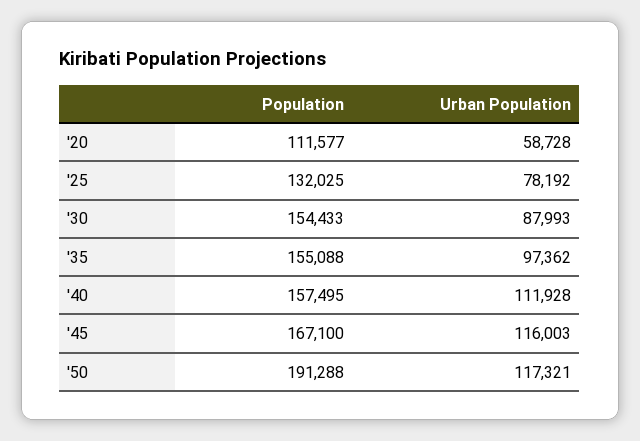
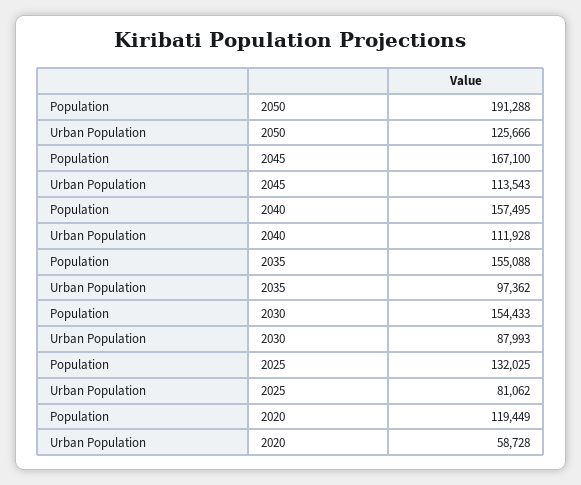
  {
    "Population": {
-     "'20": 111577,
+     "'20": 119449,
      "'25": 132025,
      "'30": 154433,
      "'35": 155088,
      "'40": 157495,
      "'45": 167100,
      "'50": 191288
    },
    "Urban Population": {
      "'20": 58728,
-     "'25": 78192,
+     "'25": 81062,
      "'30": 87993,
      "'35": 97362,
      "'40": 111928,
-     "'45": 116003,
+     "'45": 113543,
-     "'50": 117321
+     "'50": 125666
    }
  }

